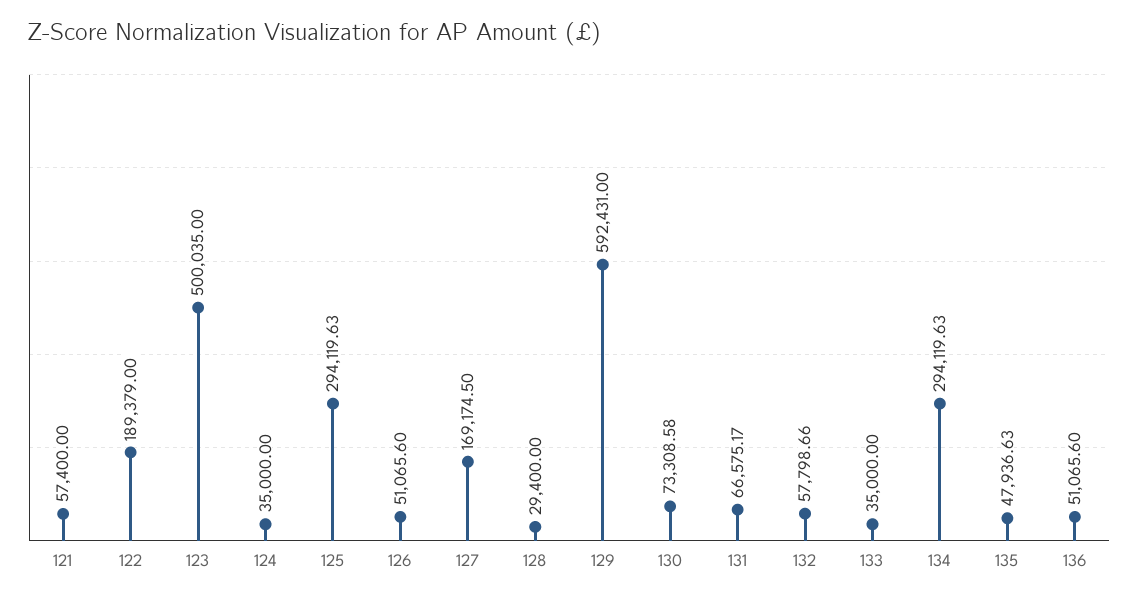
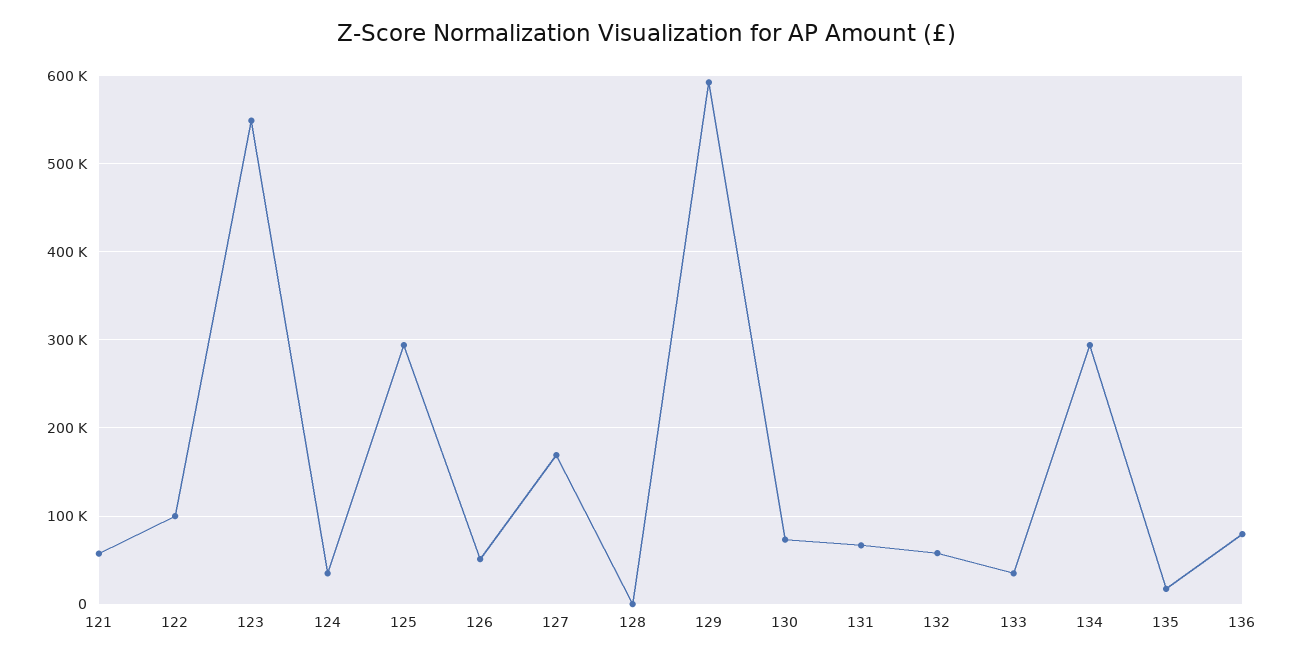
  {
    "121": 57400,
-   "122": 189379,
+   "122": 100000,
-   "123": 500035,
+   "123": 550000,
    "124": 35000,
    "125": 294119.63,
    "126": 51065.6,
    "127": 169174.5,
-   "128": 29400,
+   "128": 0,
    "129": 592431,
    "130": 73308.58,
    "131": 66575.17,
    "132": 57798.66,
    "133": 35000,
    "134": 294119.63,
-   "135": 47936.63,
+   "135": 20000,
-   "136": 51065.6
+   "136": 80000
  }

